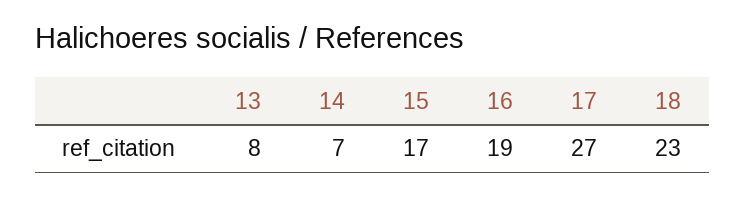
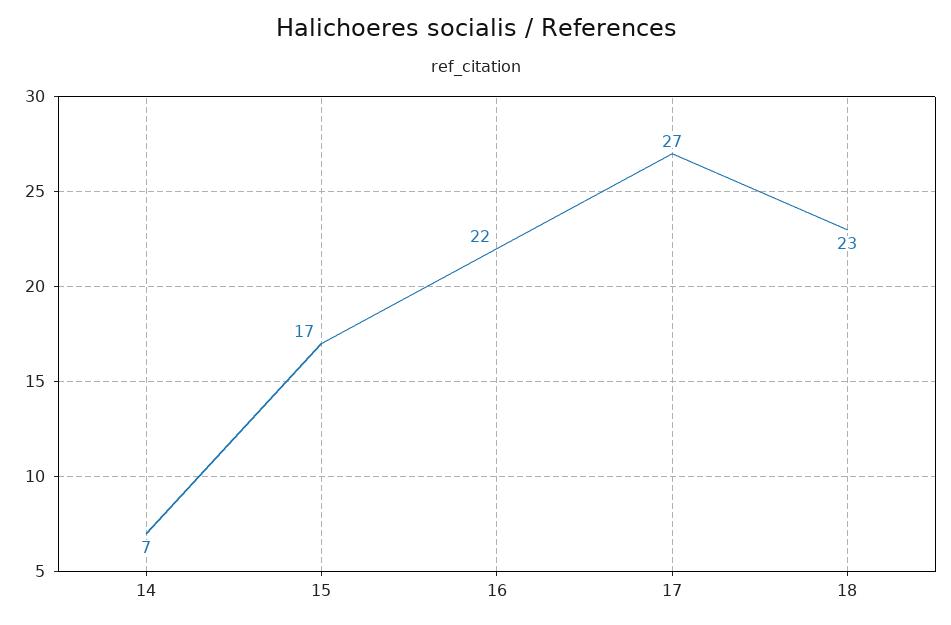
  {
-   "13": 8,
    "14": 7,
    "15": 17,
-   "16": 19,
+   "16": 22,
    "17": 27,
    "18": 23
  }

